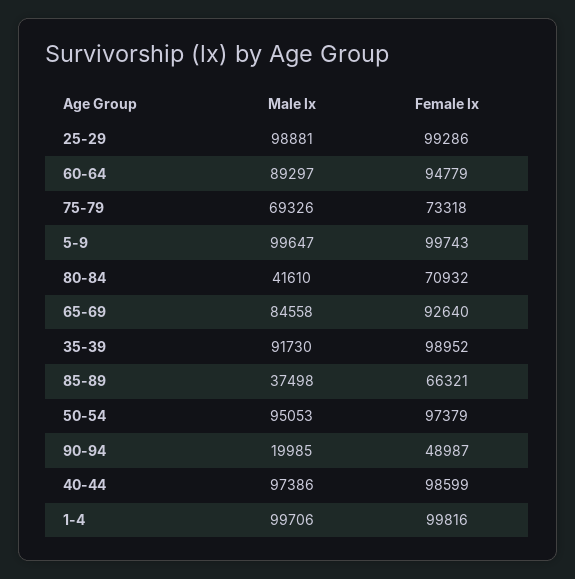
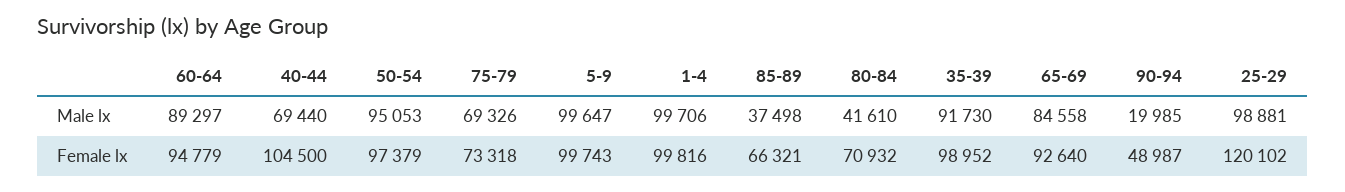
  {
    "Male lx": {
      "25-29": 98881,
      "60-64": 89297,
      "75-79": 69326,
      "5-9": 99647,
      "80-84": 41610,
      "65-69": 84558,
      "35-39": 91730,
      "85-89": 37498,
      "50-54": 95053,
      "90-94": 19985,
-     "40-44": 97386,
+     "40-44": 69440,
      "1-4": 99706
    },
    "Female lx": {
-     "25-29": 99286,
+     "25-29": 120102,
      "60-64": 94779,
      "75-79": 73318,
      "5-9": 99743,
      "80-84": 70932,
      "65-69": 92640,
      "35-39": 98952,
      "85-89": 66321,
      "50-54": 97379,
      "90-94": 48987,
-     "40-44": 98599,
+     "40-44": 104500,
      "1-4": 99816
    }
  }

